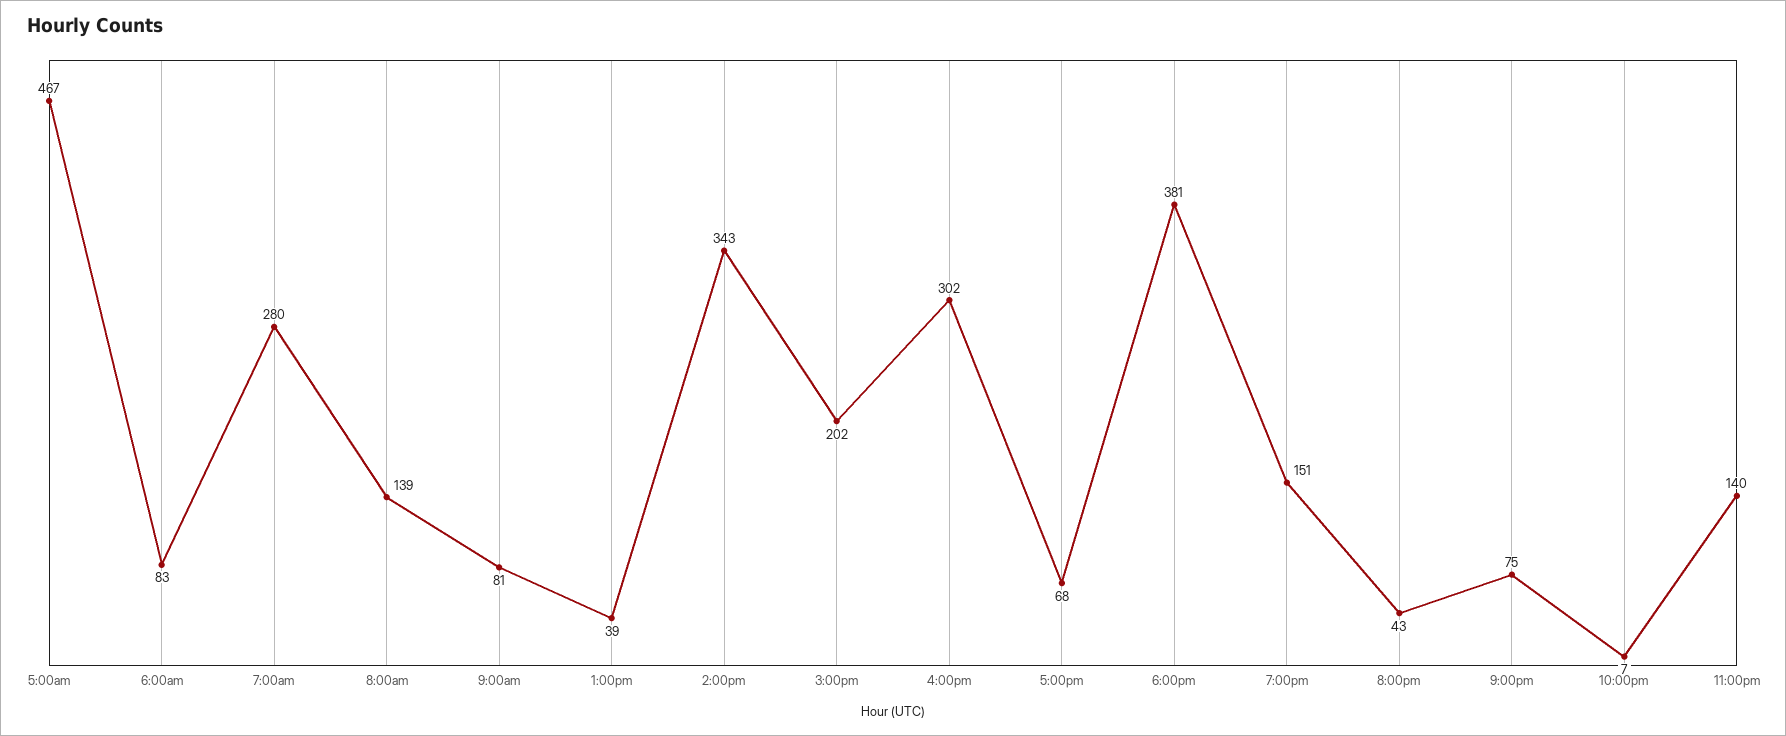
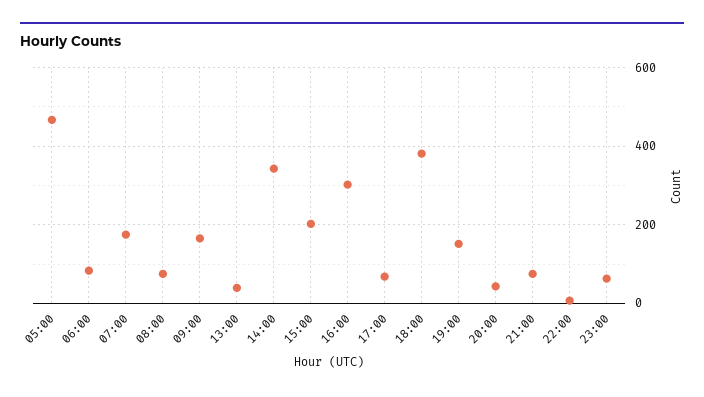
  {
    "5:00am": 467,
    "6:00am": 83,
-   "7:00am": 280,
+   "7:00am": 180,
-   "8:00am": 139,
+   "8:00am": 80,
-   "9:00am": 81,
+   "9:00am": 160,
    "1:00pm": 39,
    "2:00pm": 343,
    "3:00pm": 202,
    "4:00pm": 302,
    "5:00pm": 68,
    "6:00pm": 381,
    "7:00pm": 151,
    "8:00pm": 43,
    "9:00pm": 75,
    "10:00pm": 7,
-   "11:00pm": 140
+   "11:00pm": 60
  }

